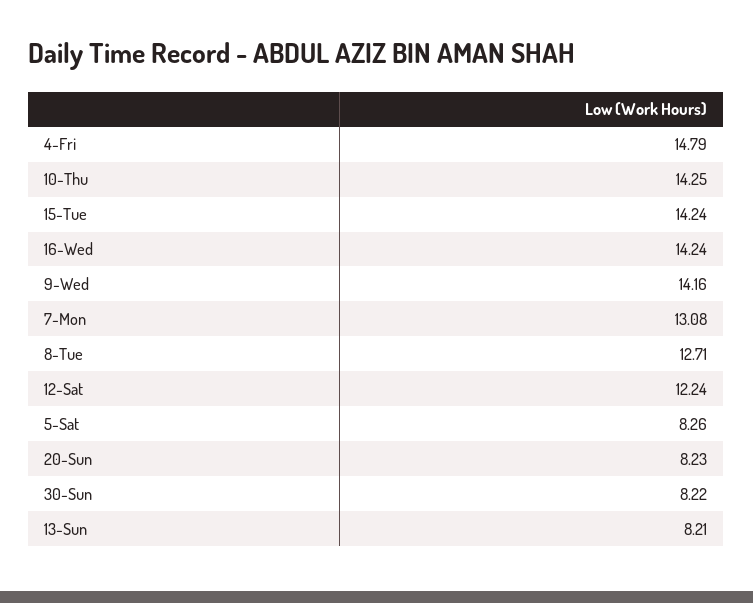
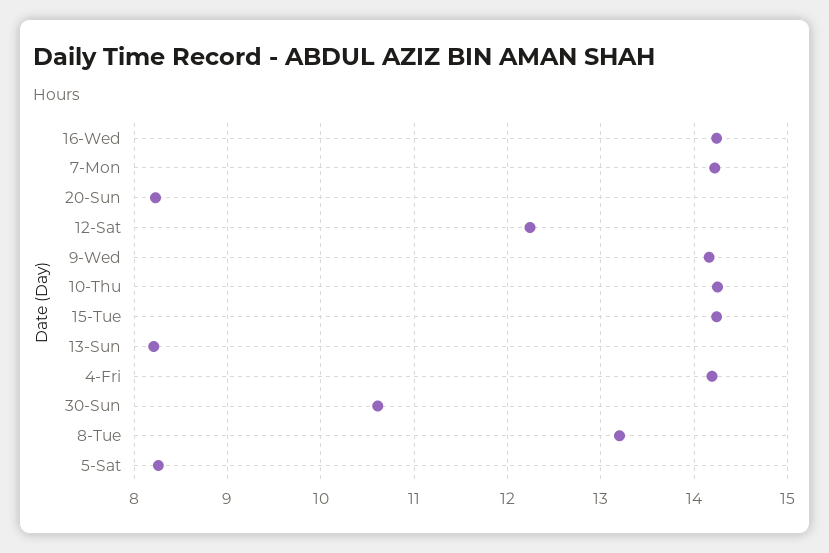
  {
-   "4-Fri": 14.79,
+   "4-Fri": 14.2,
    "10-Thu": 14.25,
    "15-Tue": 14.24,
    "16-Wed": 14.24,
    "9-Wed": 14.16,
-   "7-Mon": 13.08,
+   "7-Mon": 14.2,
-   "8-Tue": 12.71,
+   "8-Tue": 13.2,
    "12-Sat": 12.24,
    "5-Sat": 8.26,
    "20-Sun": 8.23,
-   "30-Sun": 8.22,
+   "30-Sun": 10.6,
    "13-Sun": 8.21
  }

